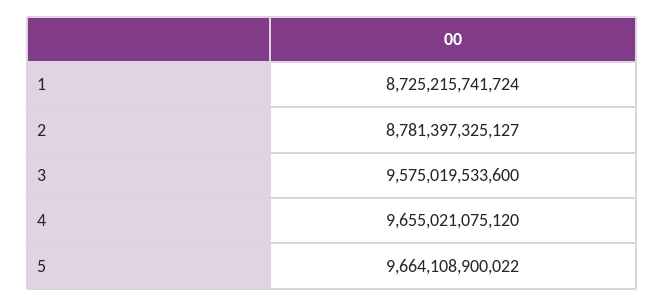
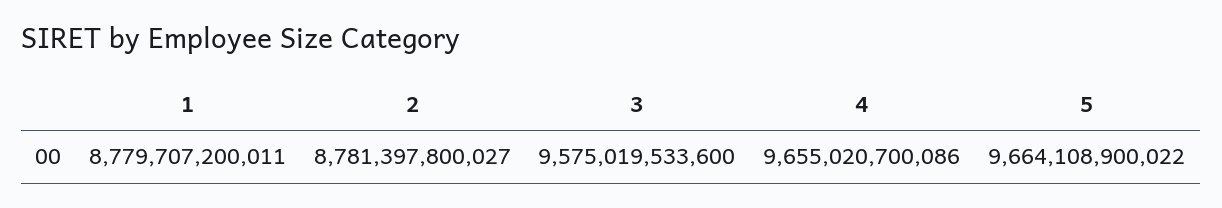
  {
-   "1": 8725215741724,
+   "1": 8779707200011,
-   "2": 8781397325127,
+   "2": 8781397800027,
    "3": 9575019533600,
-   "4": 9655021075120,
+   "4": 9655020700086,
    "5": 9664108900022
  }

